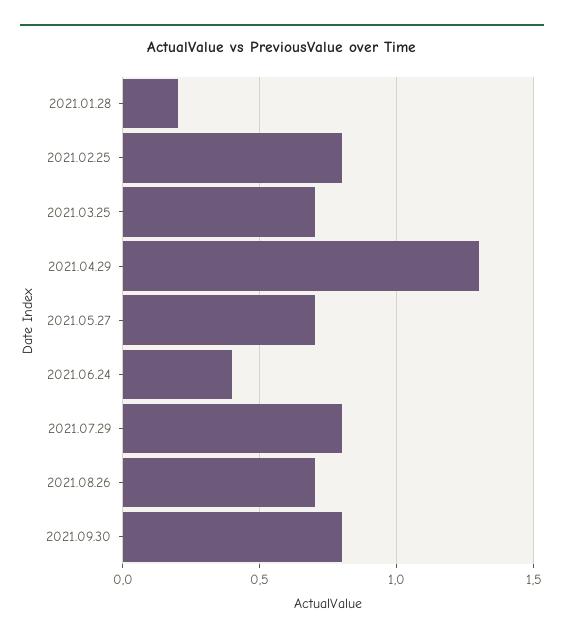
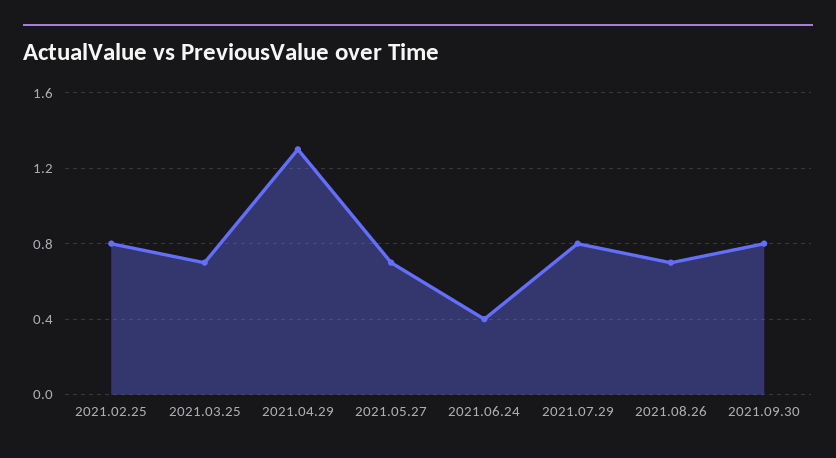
  {
-   "2021.01.28": 0.2,
    "2021.02.25": 0.8,
    "2021.03.25": 0.7,
    "2021.04.29": 1.3,
    "2021.05.27": 0.7,
    "2021.06.24": 0.4,
    "2021.07.29": 0.8,
    "2021.08.26": 0.7,
    "2021.09.30": 0.8
  }

